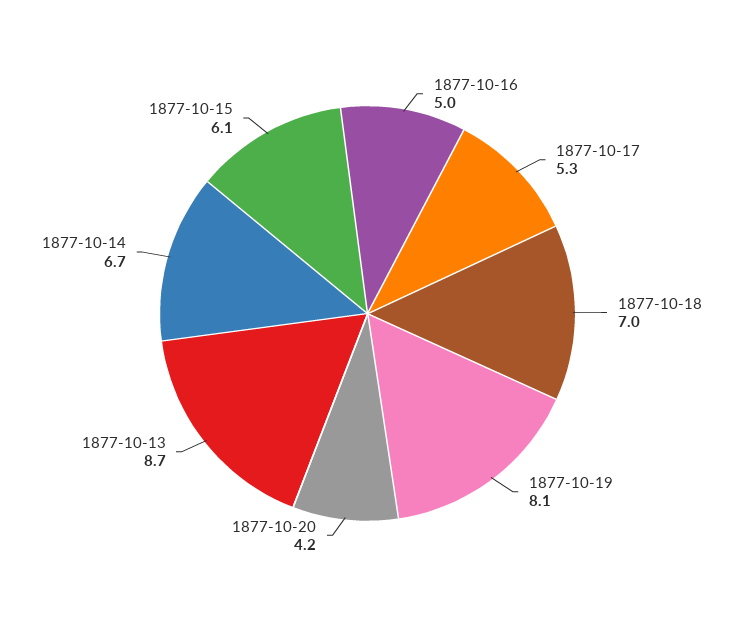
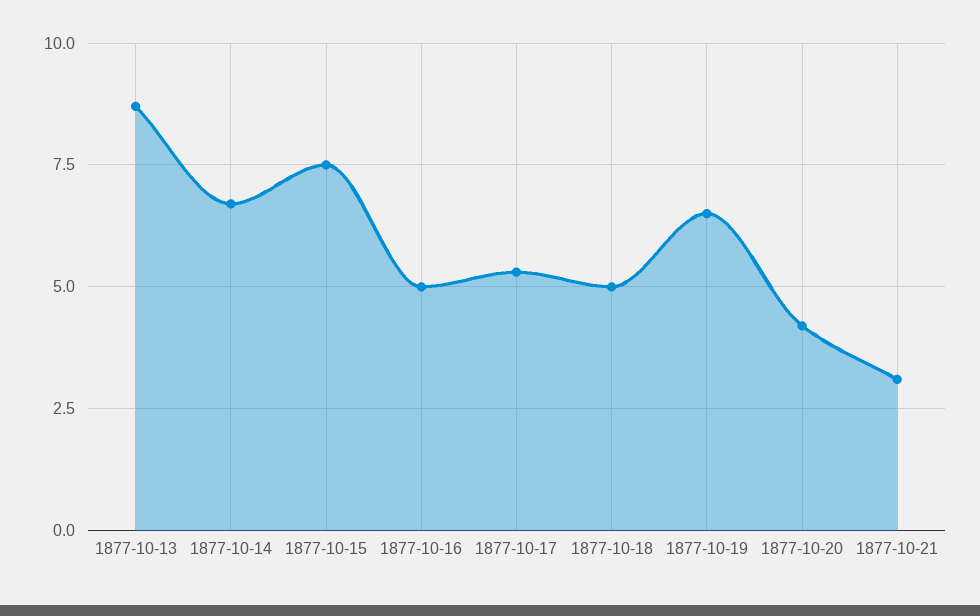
  {
    "1877-10-16": 5,
    "1877-10-17": 5.3,
-   "1877-10-18": 7,
+   "1877-10-18": 5,
-   "1877-10-19": 8.1,
+   "1877-10-19": 6.5,
    "1877-10-20": 4.2,
    "1877-10-13": 8.7,
    "1877-10-14": 6.7,
-   "1877-10-15": 6.1
+   "1877-10-15": 7.5,
+   "1877-10-21": 3
  }

